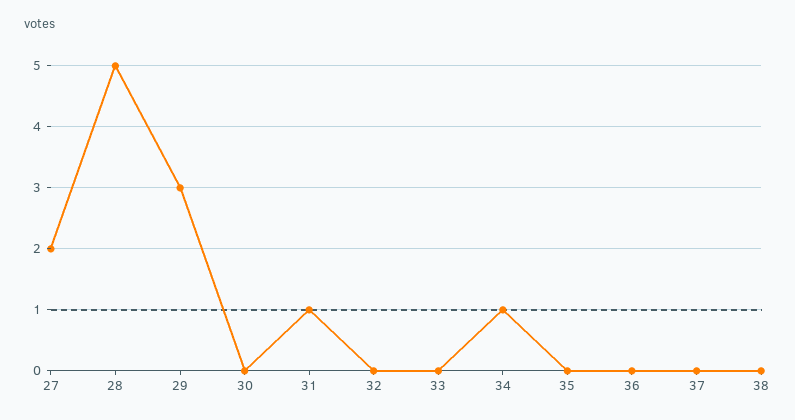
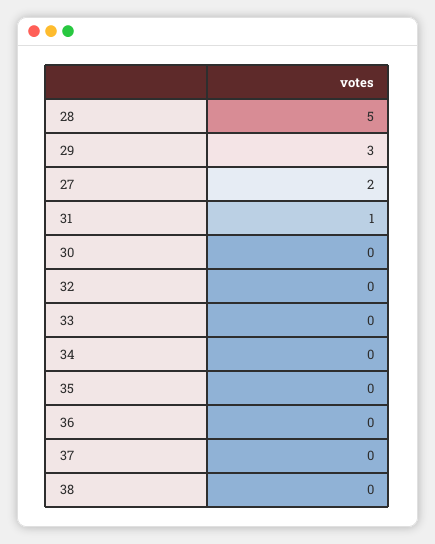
  {
    "27": 2,
    "28": 5,
    "29": 3,
    "30": 0,
    "31": 1,
    "32": 0,
    "33": 0,
-   "34": 1,
+   "34": 0,
    "35": 0,
    "36": 0,
    "37": 0,
    "38": 0
  }

